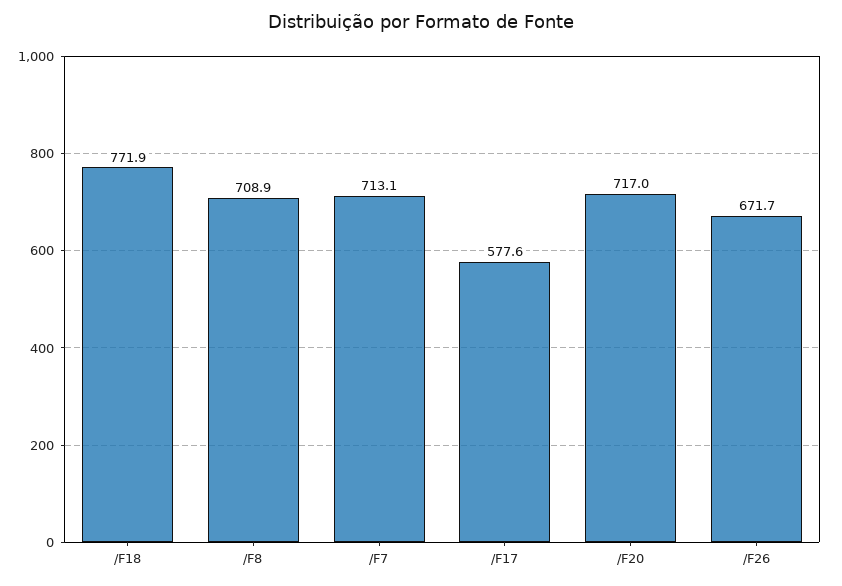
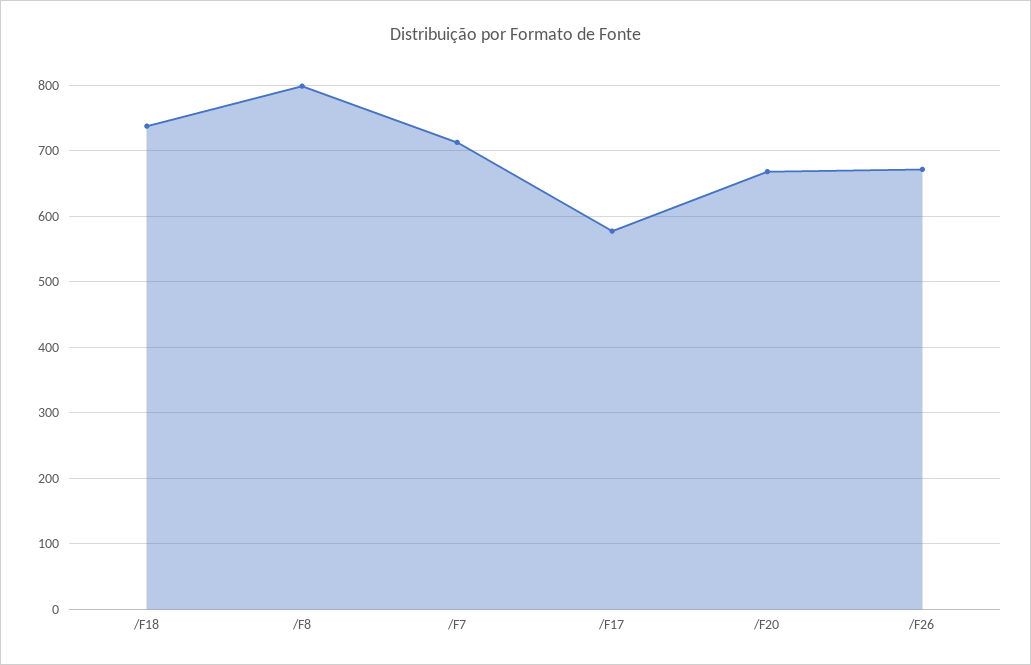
  {
-   "/F18": 771.9,
+   "/F18": 740,
-   "/F8": 708.9,
+   "/F8": 800,
    "/F7": 713.1,
    "/F17": 577.6,
-   "/F20": 717,
+   "/F20": 670,
    "/F26": 671.7
  }

